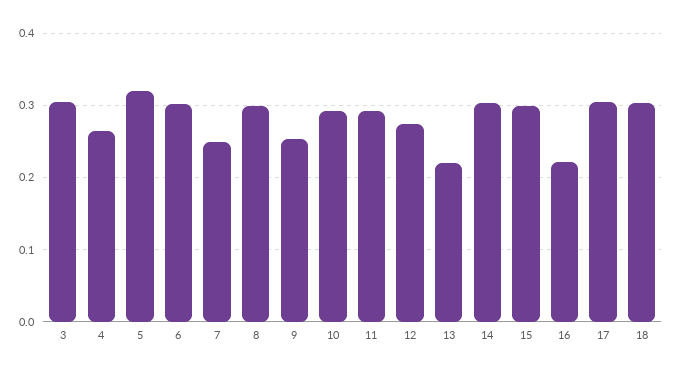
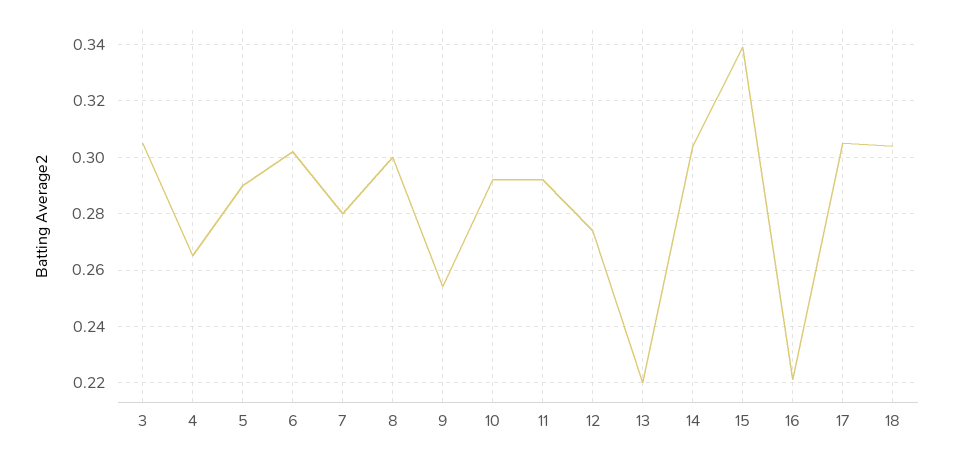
  {
    "3": 0.305,
    "4": 0.265,
-   "5": 0.32,
+   "5": 0.29,
    "6": 0.3,
-   "7": 0.25,
+   "7": 0.28,
    "8": 0.3,
    "9": 0.255,
    "10": 0.29,
    "11": 0.29,
    "12": 0.275,
    "13": 0.22,
    "14": 0.305,
-   "15": 0.3,
+   "15": 0.34,
    "16": 0.22,
    "17": 0.305,
    "18": 0.305
  }

